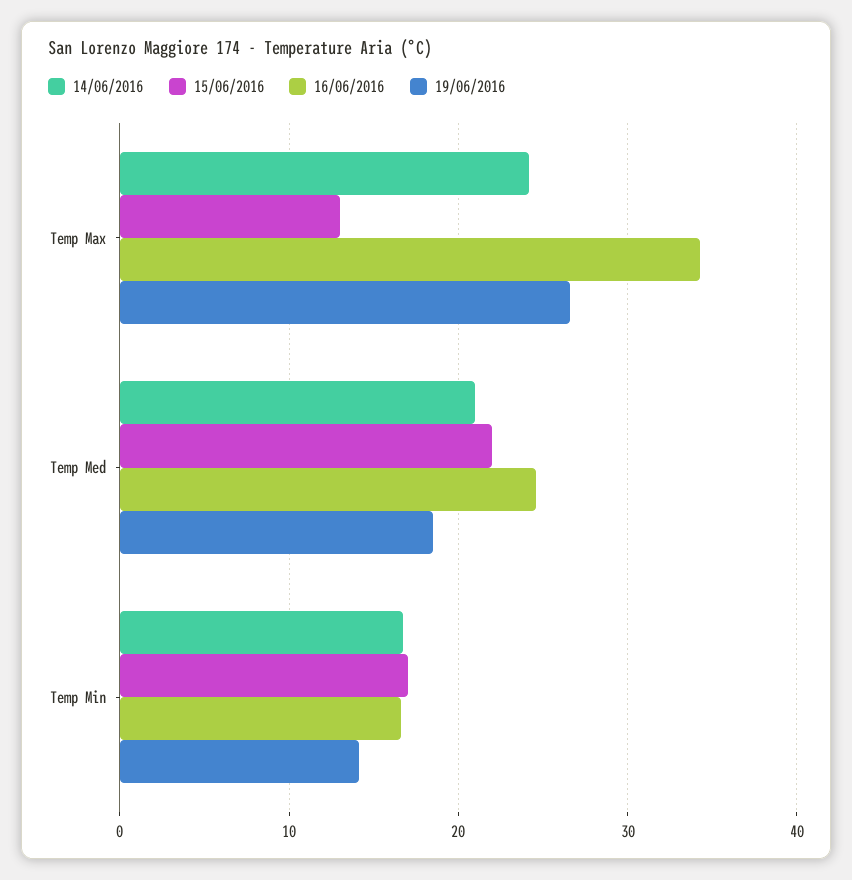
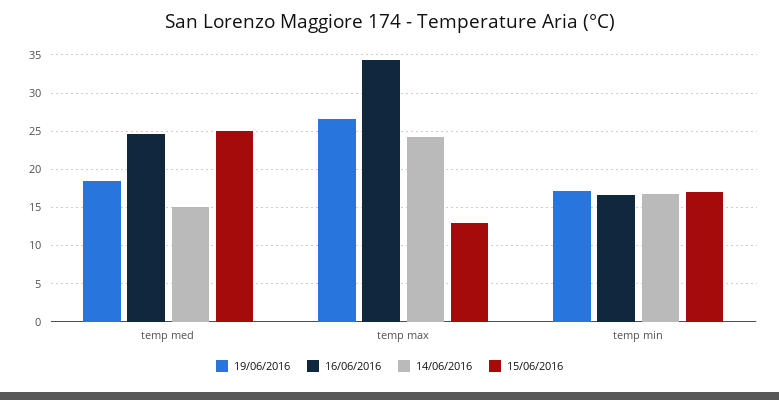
  {
    "14/06/2016": {
      "Temp Max": 24,
-     "Temp Med": 21,
+     "Temp Med": 15,
      "Temp Min": 17
    },
    "15/06/2016": {
      "Temp Max": 13,
-     "Temp Med": 22,
+     "Temp Med": 25,
      "Temp Min": 17
    },
    "16/06/2016": {
      "Temp Max": 34,
      "Temp Med": 25,
      "Temp Min": 17
    },
    "19/06/2016": {
      "Temp Max": 27,
      "Temp Med": 19,
-     "Temp Min": 14
+     "Temp Min": 17
    }
  }

